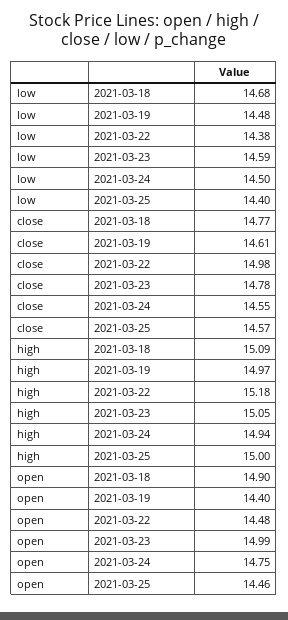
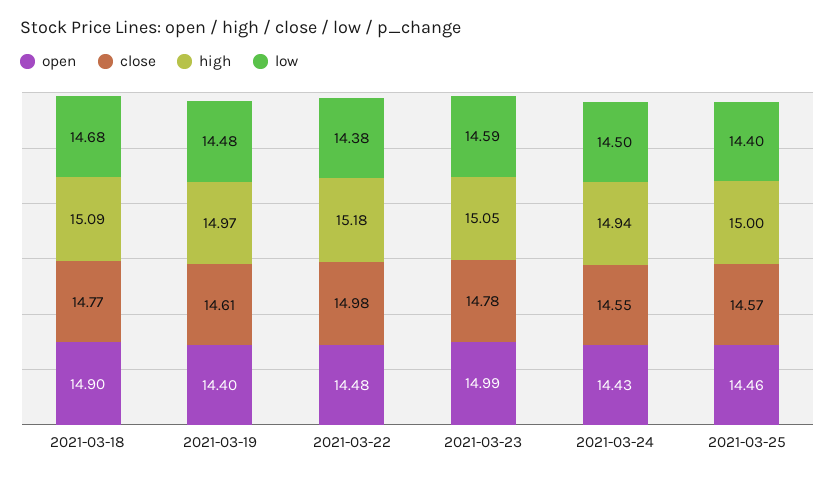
  {
    "low": {
      "2021-03-18": 14.68,
      "2021-03-19": 14.48,
      "2021-03-22": 14.38,
      "2021-03-23": 14.59,
      "2021-03-24": 14.5,
      "2021-03-25": 14.4
    },
    "close": {
      "2021-03-18": 14.77,
      "2021-03-19": 14.61,
      "2021-03-22": 14.98,
      "2021-03-23": 14.78,
      "2021-03-24": 14.55,
      "2021-03-25": 14.57
    },
    "high": {
      "2021-03-18": 15.09,
      "2021-03-19": 14.97,
      "2021-03-22": 15.18,
      "2021-03-23": 15.05,
      "2021-03-24": 14.94,
      "2021-03-25": 15
    },
    "open": {
      "2021-03-18": 14.9,
      "2021-03-19": 14.4,
      "2021-03-22": 14.48,
      "2021-03-23": 14.99,
-     "2021-03-24": 14.75,
+     "2021-03-24": 14.43,
      "2021-03-25": 14.46
    }
  }

